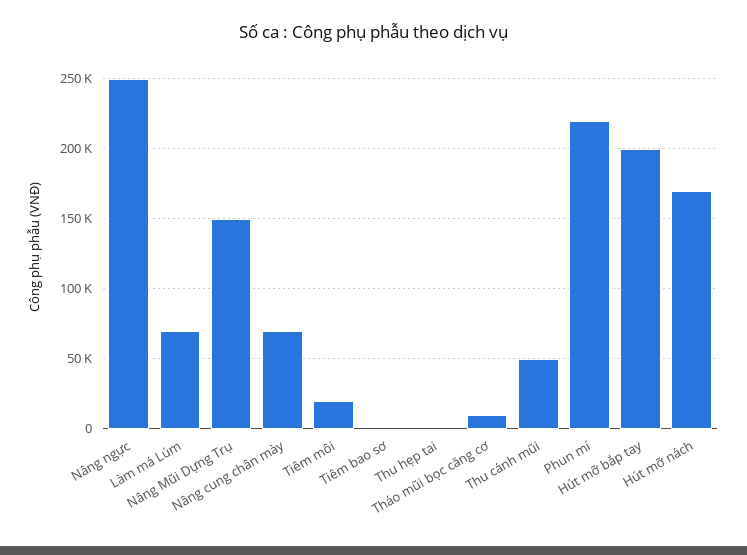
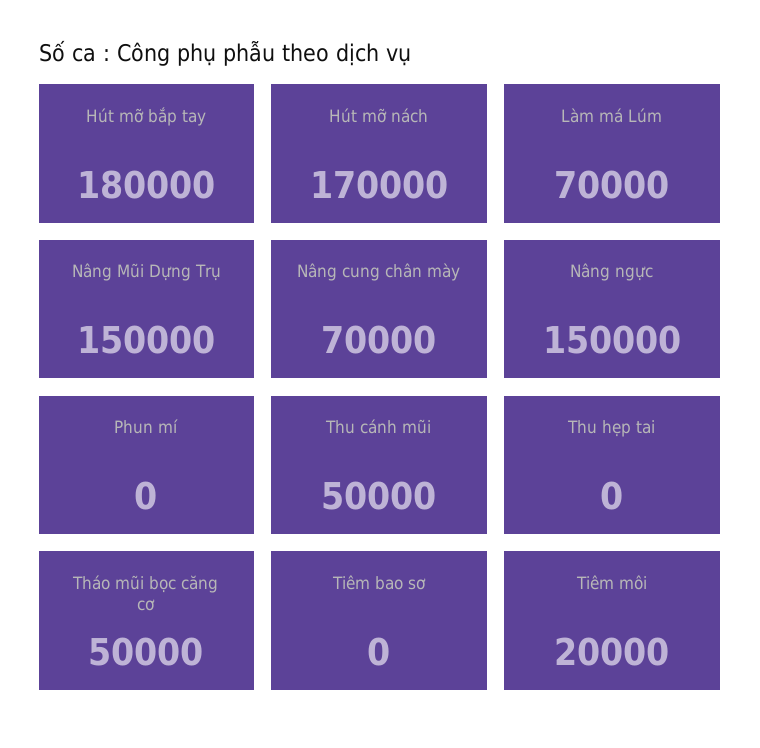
  {
-   "Nâng ngực": 250000,
+   "Nâng ngực": 150000,
    "Làm má Lúm": 70000,
    "Nâng Mũi Dựng Trụ": 150000,
    "Nâng cung chân mày": 70000,
    "Tiêm môi": 20000,
    "Tiêm bao sơ": 0,
    "Thu hẹp tai": 0,
-   "Tháo mũi bọc căng cơ": 10000,
+   "Tháo mũi bọc căng cơ": 50000,
    "Thu cánh mũi": 50000,
-   "Phun mí": 220000,
+   "Phun mí": 0,
-   "Hút mỡ bắp tay": 200000,
+   "Hút mỡ bắp tay": 180000,
    "Hút mỡ nách": 170000
  }

